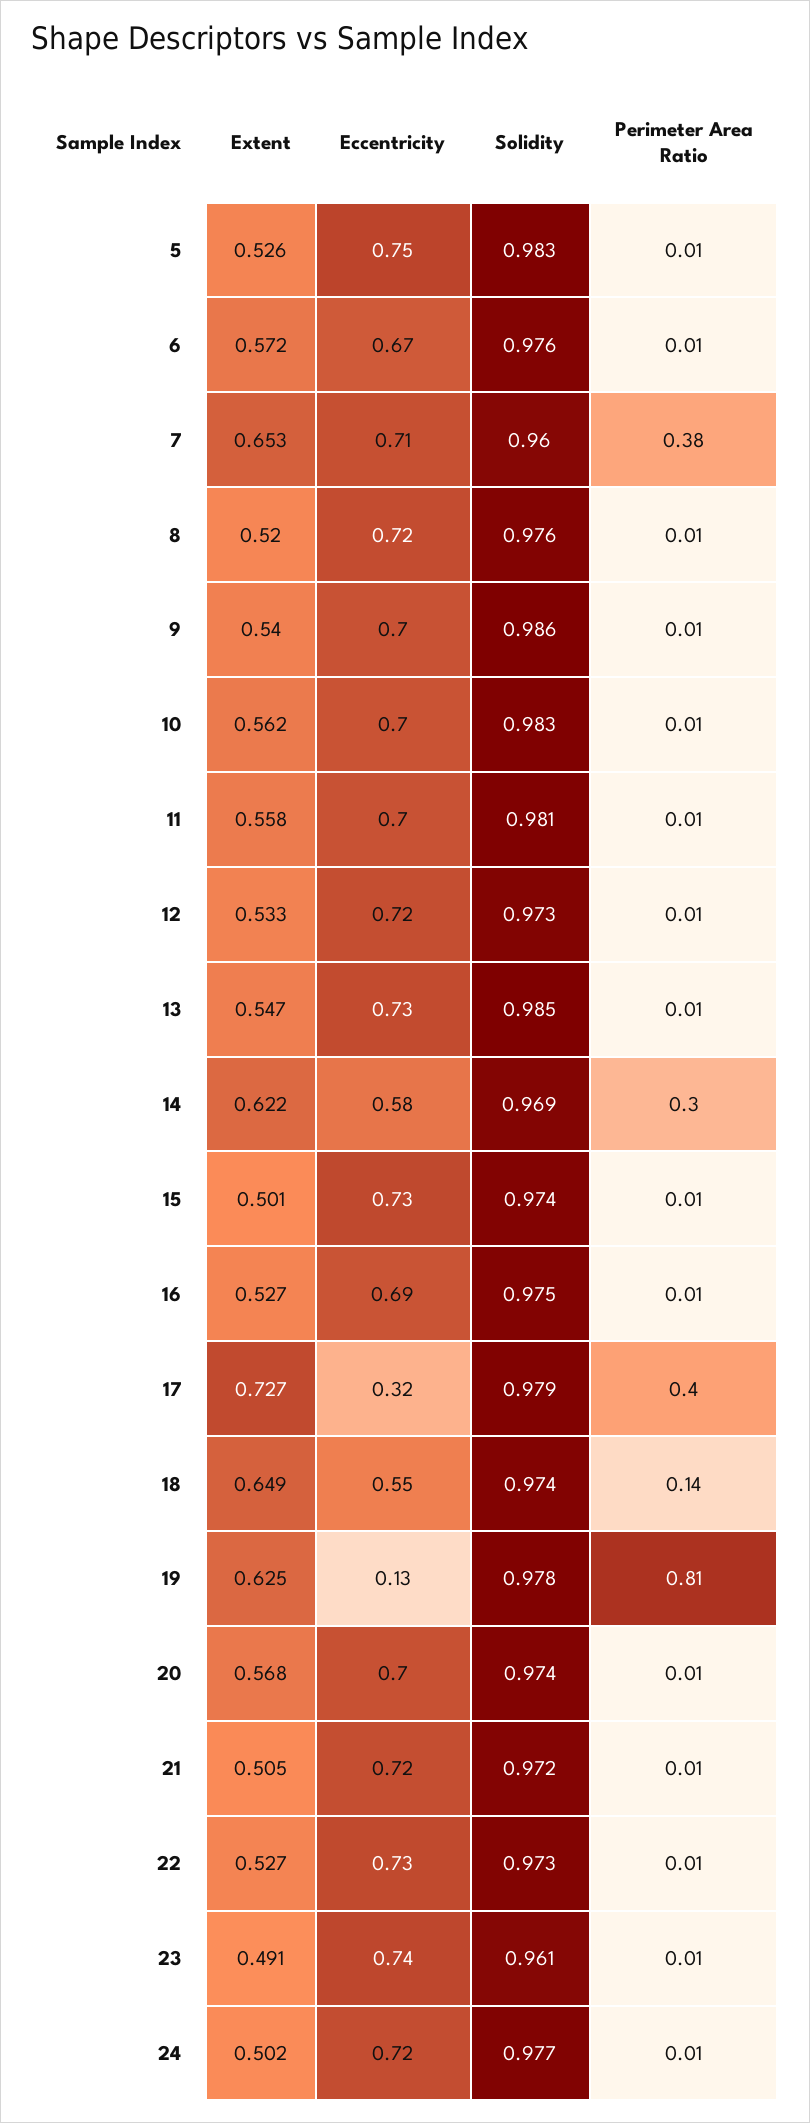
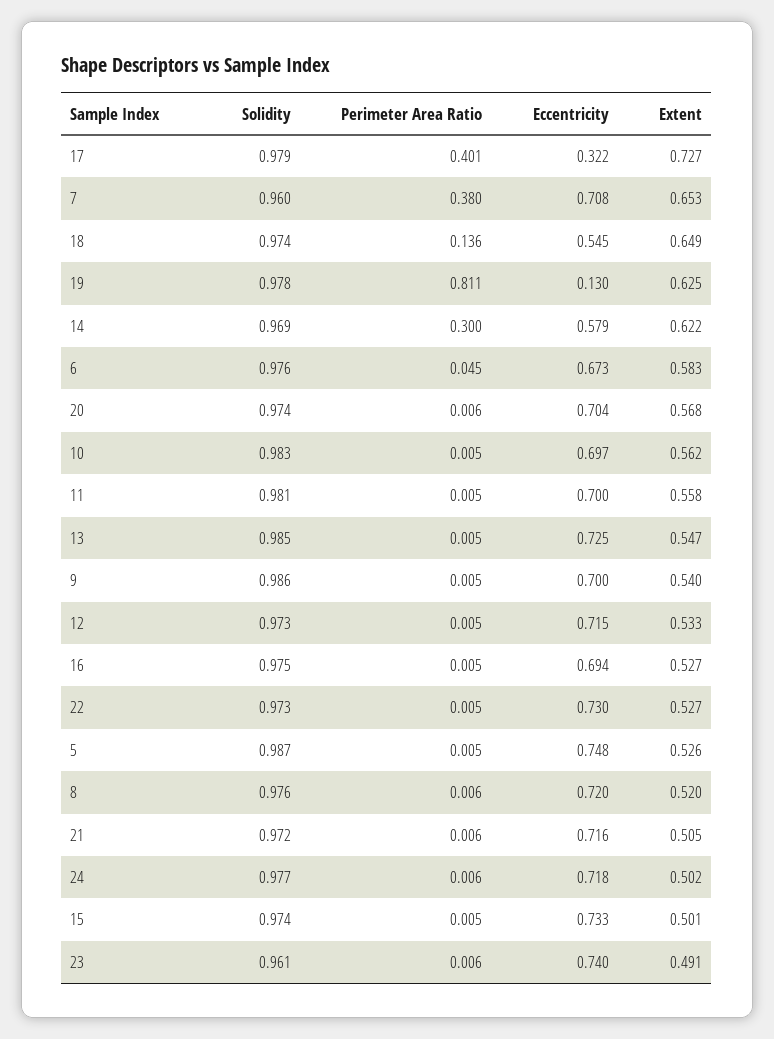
  {
    "Extent": {
      "5": 0.526,
-     "6": 0.572,
+     "6": 0.583,
      "7": 0.653,
      "8": 0.52,
      "9": 0.54,
      "10": 0.562,
      "11": 0.558,
      "12": 0.533,
      "13": 0.547,
      "14": 0.622,
      "15": 0.501,
      "16": 0.527,
      "17": 0.727,
      "18": 0.649,
      "19": 0.625,
      "20": 0.568,
      "21": 0.505,
      "22": 0.527,
      "23": 0.491,
      "24": 0.502
    },
    "Eccentricity": {
      "5": 0.748,
      "6": 0.673,
      "7": 0.708,
      "8": 0.72,
      "9": 0.7,
      "10": 0.697,
      "11": 0.7,
      "12": 0.715,
      "13": 0.725,
      "14": 0.579,
      "15": 0.733,
      "16": 0.694,
      "17": 0.322,
      "18": 0.545,
      "19": 0.13,
      "20": 0.704,
      "21": 0.716,
      "22": 0.73,
      "23": 0.74,
      "24": 0.718
    },
    "Solidity": {
-     "5": 0.983,
+     "5": 0.987,
      "6": 0.976,
      "7": 0.96,
      "8": 0.976,
      "9": 0.986,
      "10": 0.983,
      "11": 0.981,
      "12": 0.973,
      "13": 0.985,
      "14": 0.969,
      "15": 0.974,
      "16": 0.975,
      "17": 0.979,
      "18": 0.974,
      "19": 0.978,
      "20": 0.974,
      "21": 0.972,
      "22": 0.973,
      "23": 0.961,
      "24": 0.977
    },
    "Perimeter Area Ratio": {
      "5": 0.005,
-     "6": 0.01,
+     "6": 0.045,
      "7": 0.38,
      "8": 0.006,
      "9": 0.005,
      "10": 0.005,
      "11": 0.005,
      "12": 0.005,
      "13": 0.005,
      "14": 0.3,
      "15": 0.005,
      "16": 0.005,
      "17": 0.401,
      "18": 0.136,
      "19": 0.811,
      "20": 0.006,
      "21": 0.006,
      "22": 0.005,
      "23": 0.006,
      "24": 0.006
    }
  }

